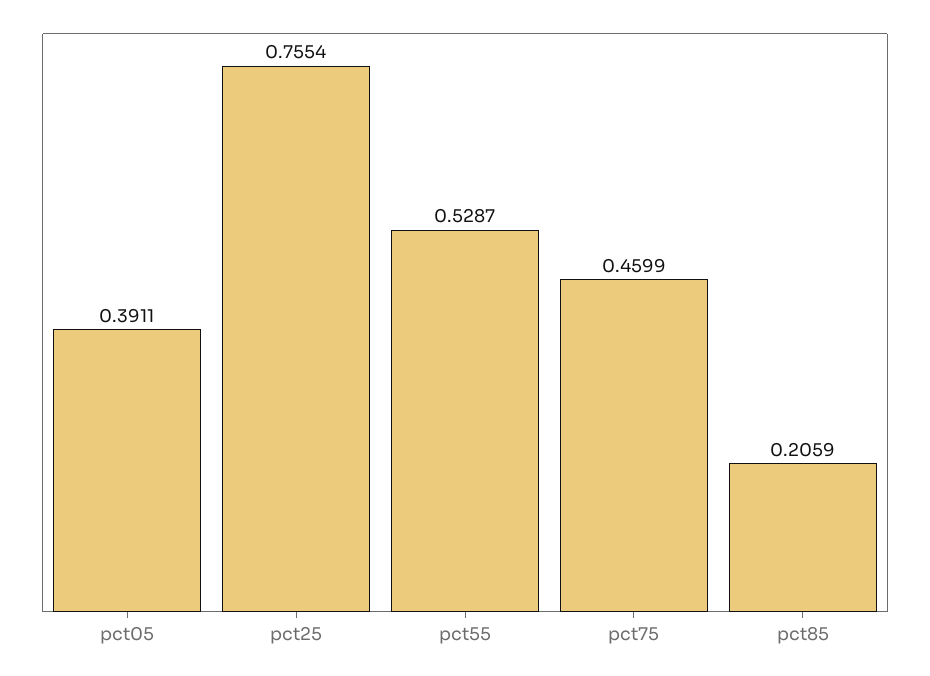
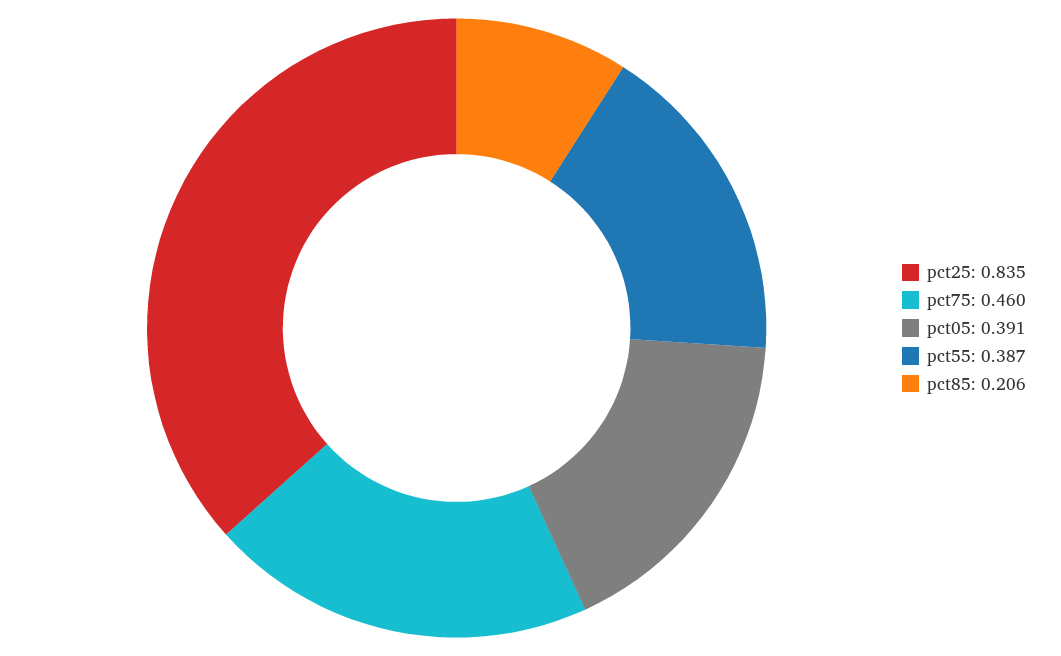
  {
    "pct05": 0.3911,
-   "pct25": 0.7554,
+   "pct25": 0.835,
-   "pct55": 0.5287,
+   "pct55": 0.387,
    "pct75": 0.4599,
    "pct85": 0.2059
  }

